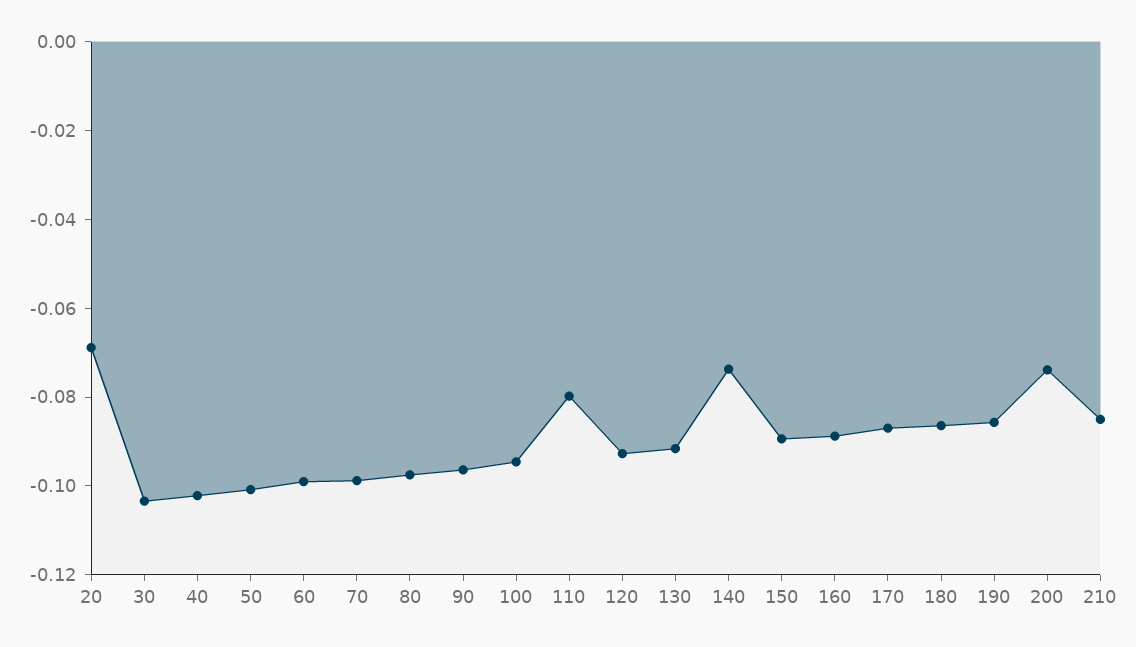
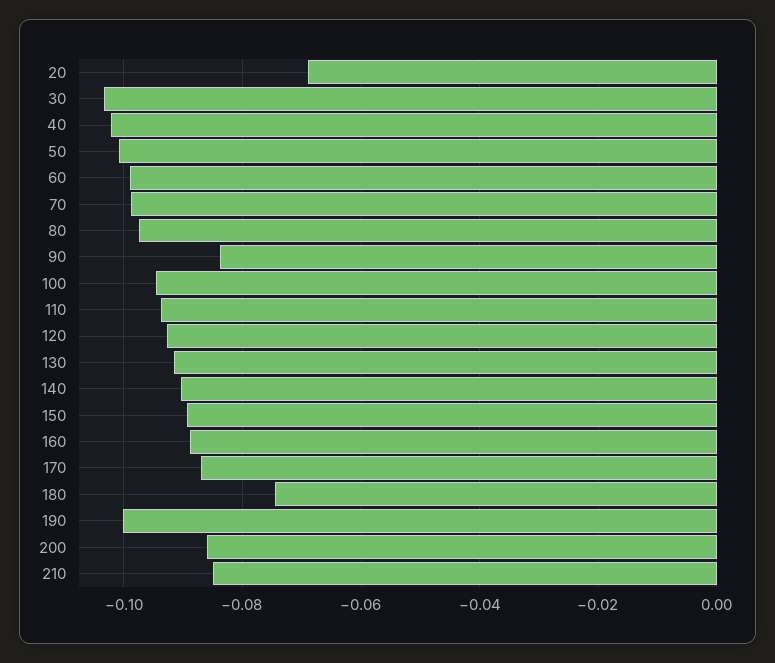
  {
    "20": -0.068,
    "30": -0.104,
    "40": -0.102,
    "50": -0.1,
    "60": -0.1,
    "70": -0.098,
    "80": -0.098,
-   "90": -0.095,
+   "90": -0.084,
    "100": -0.094,
-   "110": -0.08,
+   "110": -0.094,
    "120": -0.092,
    "130": -0.092,
-   "140": -0.075,
+   "140": -0.09,
    "150": -0.09,
    "160": -0.088,
    "170": -0.088,
-   "180": -0.085,
+   "180": -0.074,
-   "190": -0.085,
+   "190": -0.1,
-   "200": -0.075,
+   "200": -0.086,
    "210": -0.086
  }

